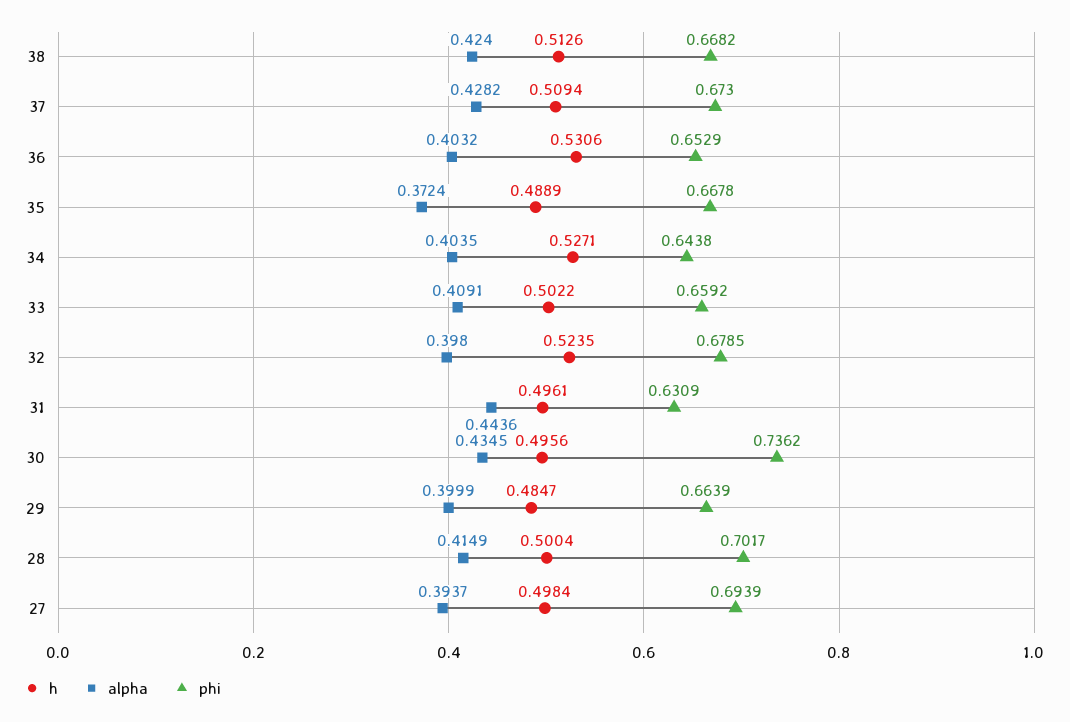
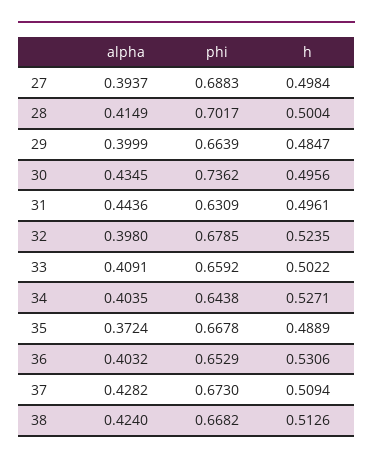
  {
    "h": {
      "38": 0.5126,
      "37": 0.5094,
      "36": 0.5306,
      "35": 0.4889,
      "34": 0.5271,
      "33": 0.5022,
      "32": 0.5235,
      "31": 0.4961,
      "30": 0.4956,
      "29": 0.4847,
      "28": 0.5004,
      "27": 0.4984
    },
    "alpha": {
      "38": 0.424,
      "37": 0.4282,
      "36": 0.4032,
      "35": 0.3724,
      "34": 0.4035,
      "33": 0.4091,
      "32": 0.398,
      "31": 0.4436,
      "30": 0.4345,
      "29": 0.3999,
      "28": 0.4149,
      "27": 0.3937
    },
    "phi": {
      "38": 0.6682,
      "37": 0.673,
      "36": 0.6529,
      "35": 0.6678,
      "34": 0.6438,
      "33": 0.6592,
      "32": 0.6785,
      "31": 0.6309,
      "30": 0.7362,
      "29": 0.6639,
      "28": 0.7017,
-     "27": 0.6939
+     "27": 0.6883
    }
  }

